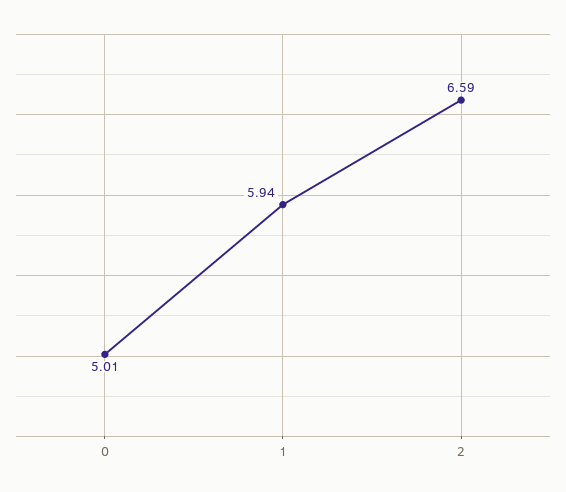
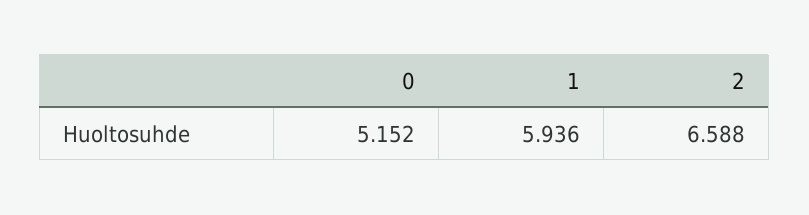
  {
-   "0": 5.01,
+   "0": 5.152,
    "1": 5.936,
    "2": 6.588
  }

